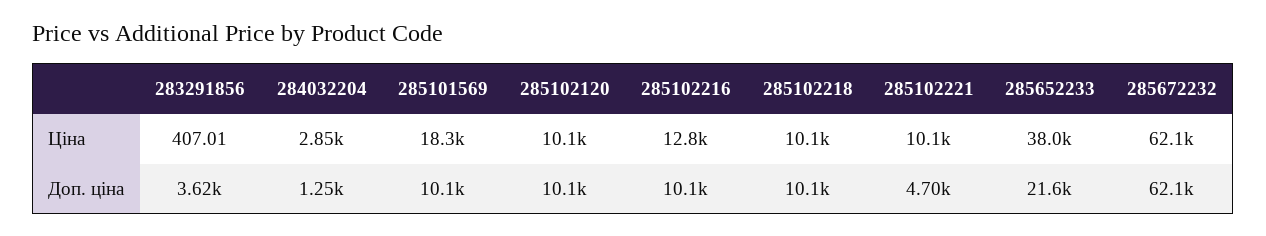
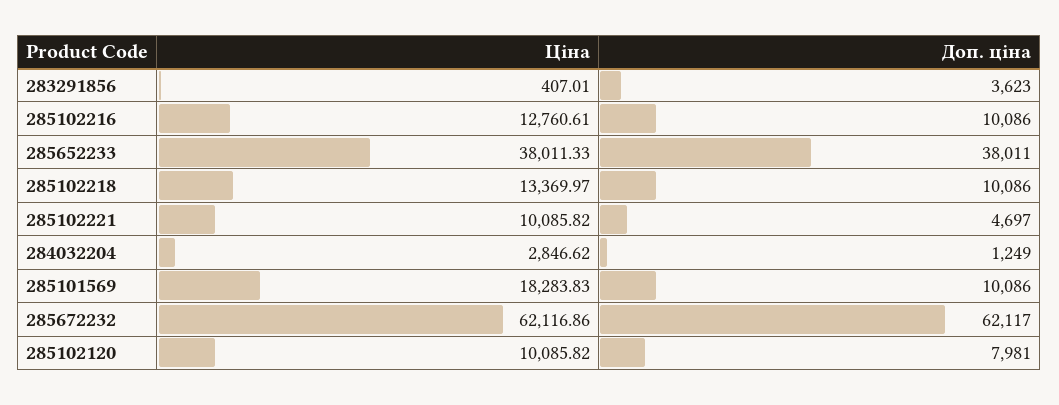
  {
    "283291856": {
      "Ціна": 407.01,
      "Доп. ціна": 3623
    },
    "284032204": {
      "Ціна": 2846.62,
      "Доп. ціна": 1249
    },
    "285101569": {
      "Ціна": 18283.83,
      "Доп. ціна": 10086
    },
    "285102120": {
      "Ціна": 10085.82,
-     "Доп. ціна": 10100
+     "Доп. ціна": 7981
    },
    "285102216": {
      "Ціна": 12760.61,
      "Доп. ціна": 10086
    },
    "285102218": {
-     "Ціна": 10100,
+     "Ціна": 13369.97,
      "Доп. ціна": 10086
    },
    "285102221": {
      "Ціна": 10085.82,
      "Доп. ціна": 4697
    },
    "285652233": {
      "Ціна": 38011.33,
-     "Доп. ціна": 21600
+     "Доп. ціна": 38011
    },
    "285672232": {
      "Ціна": 62116.86,
      "Доп. ціна": 62117
    }
  }

